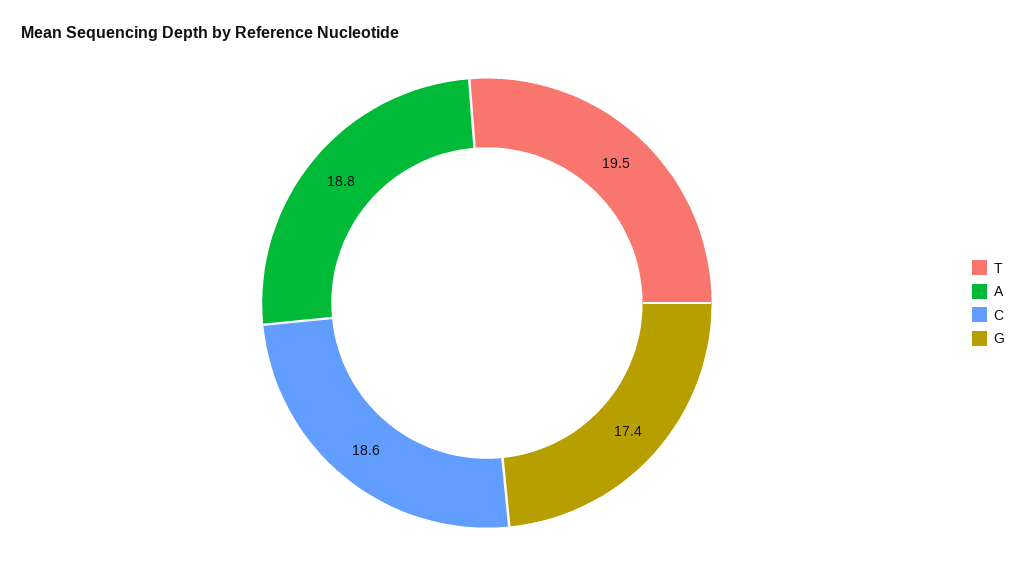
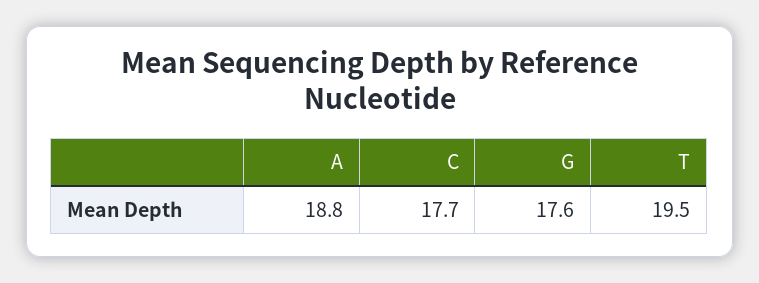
  {
    "T": 19.5,
    "A": 18.8,
-   "C": 18.6,
+   "C": 17.7,
-   "G": 17.4
+   "G": 17.6
  }

